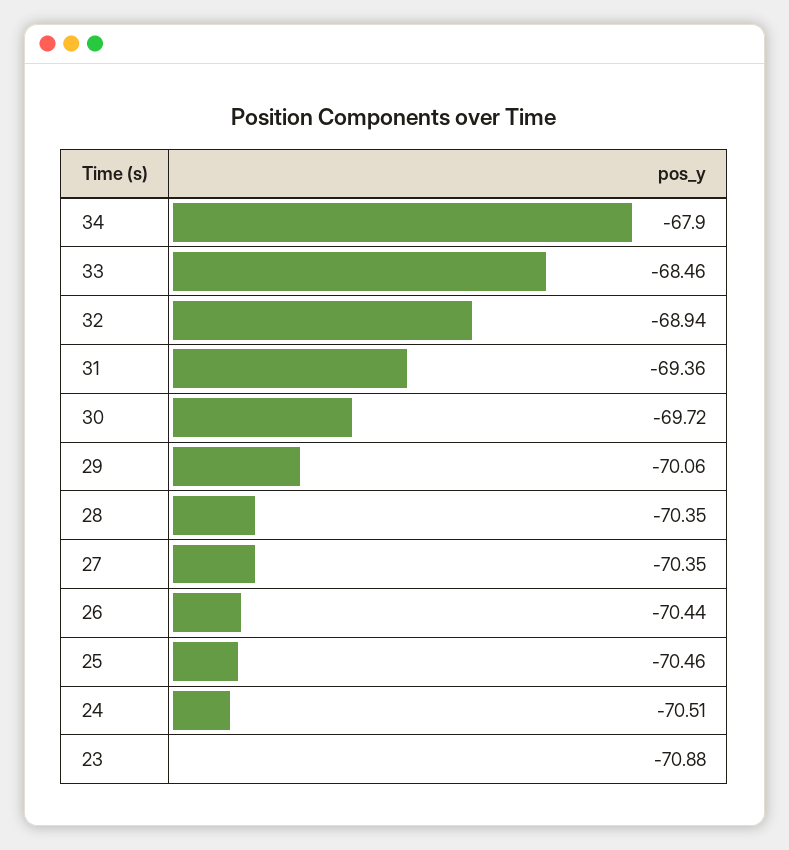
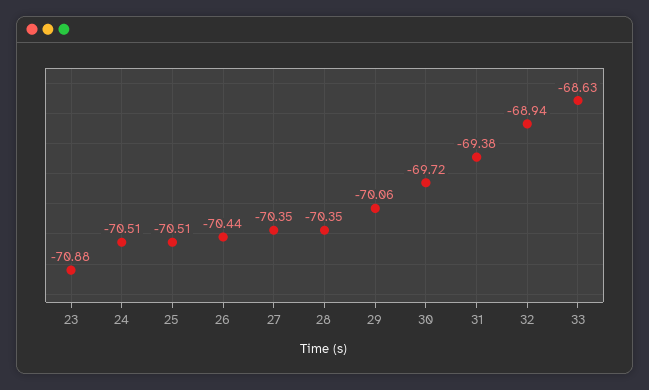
  {
-   "34": -67.9,
-   "33": -68.46,
+   "33": -68.63,
    "32": -68.94,
-   "31": -69.36,
+   "31": -69.38,
    "30": -69.72,
    "29": -70.06,
    "28": -70.35,
    "27": -70.35,
    "26": -70.44,
-   "25": -70.46,
+   "25": -70.51,
    "24": -70.51,
    "23": -70.88
  }

